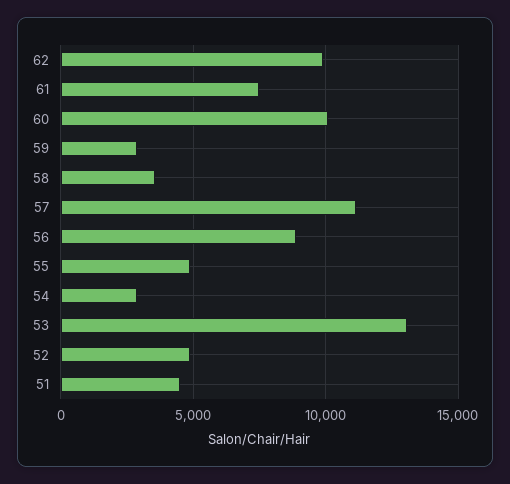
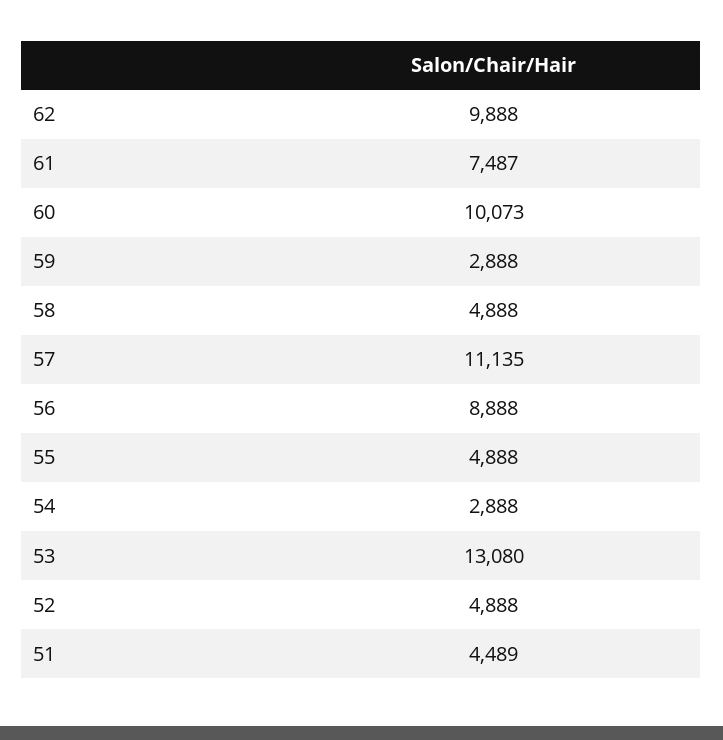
  {
    "62": 9888,
    "61": 7487,
    "60": 10073,
    "59": 2888,
-   "58": 3500,
+   "58": 4888,
    "57": 11135,
    "56": 8888,
    "55": 4888,
    "54": 2888,
    "53": 13080,
    "52": 4888,
    "51": 4489
  }

